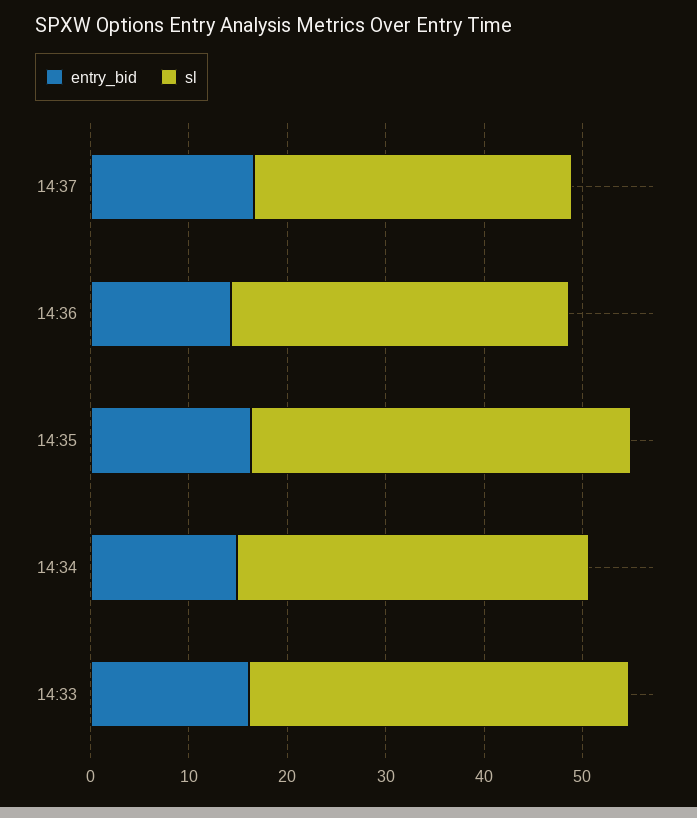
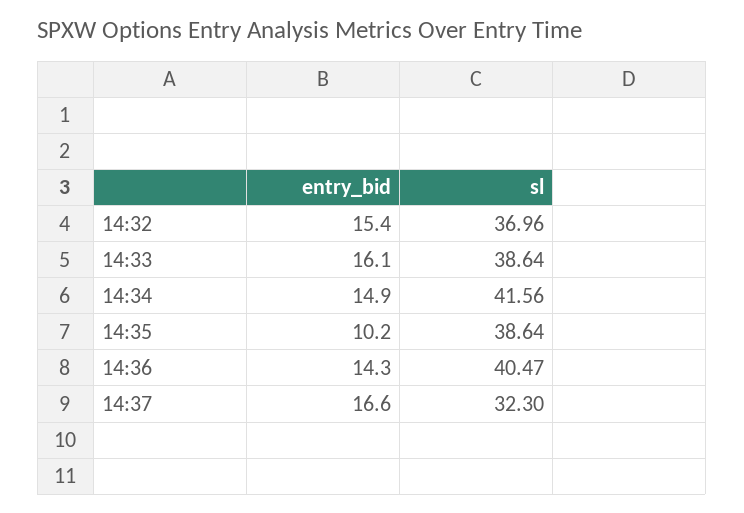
  {
    "entry_bid": {
      "14:37": 16.6,
      "14:36": 14.3,
-     "14:35": 16,
+     "14:35": 10.2,
      "14:34": 14.9,
-     "14:33": 16.1
+     "14:33": 16.1,
+     "14:32": 15.4
    },
    "sl": {
      "14:37": 32.3,
-     "14:36": 34,
+     "14:36": 40.47,
      "14:35": 38.64,
-     "14:34": 36,
+     "14:34": 41.56,
-     "14:33": 38.64
+     "14:33": 38.64,
+     "14:32": 36.96
    }
  }

